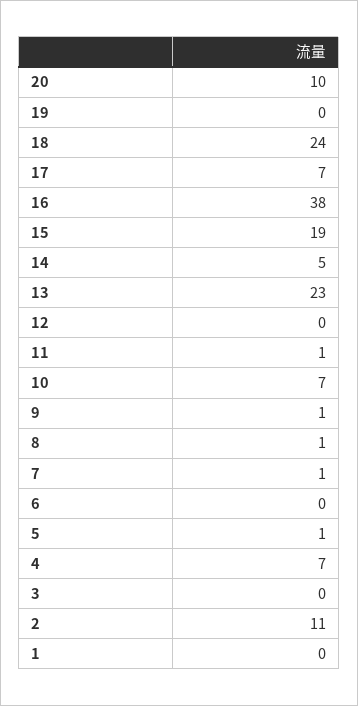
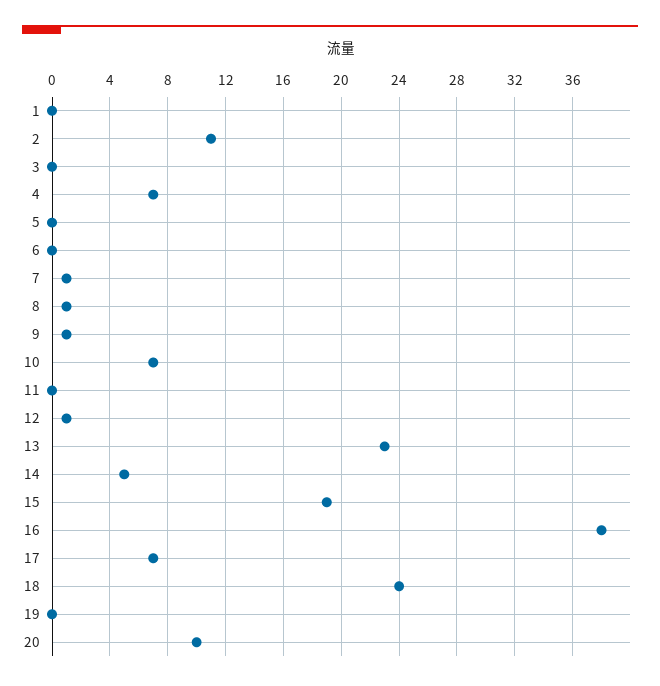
  {
    "20": 10,
    "19": 0,
    "18": 24,
    "17": 7,
    "16": 38,
    "15": 19,
    "14": 5,
    "13": 23,
-   "12": 0,
+   "12": 1,
-   "11": 1,
+   "11": 0,
    "10": 7,
    "9": 1,
    "8": 1,
    "7": 1,
    "6": 0,
-   "5": 1,
+   "5": 0,
    "4": 7,
    "3": 0,
    "2": 11,
    "1": 0
  }

